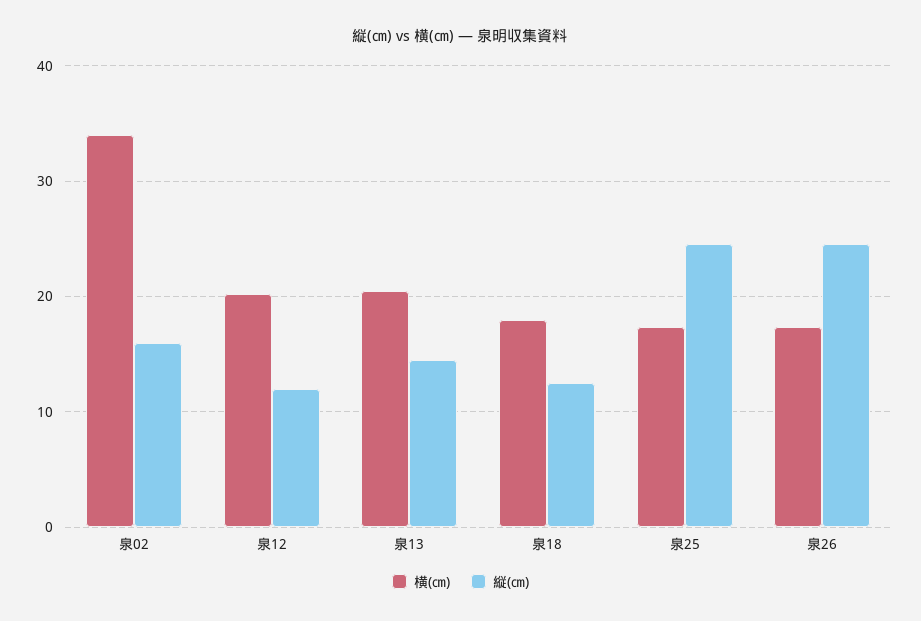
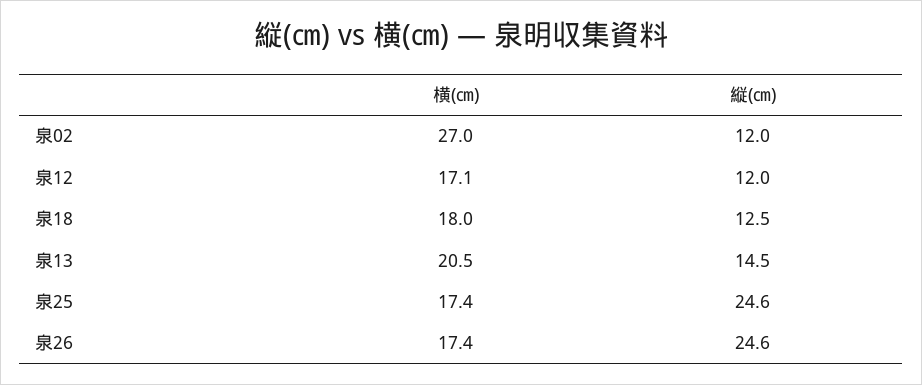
  {
    "横(㎝)": {
-     "泉02": 34,
+     "泉02": 27,
-     "泉12": 20,
+     "泉12": 17.1,
      "泉13": 20.5,
      "泉18": 18,
      "泉25": 17.4,
      "泉26": 17.4
    },
    "縦(㎝)": {
-     "泉02": 16,
+     "泉02": 12,
      "泉12": 12,
      "泉13": 14.5,
      "泉18": 12.5,
      "泉25": 24.6,
      "泉26": 24.6
    }
  }

